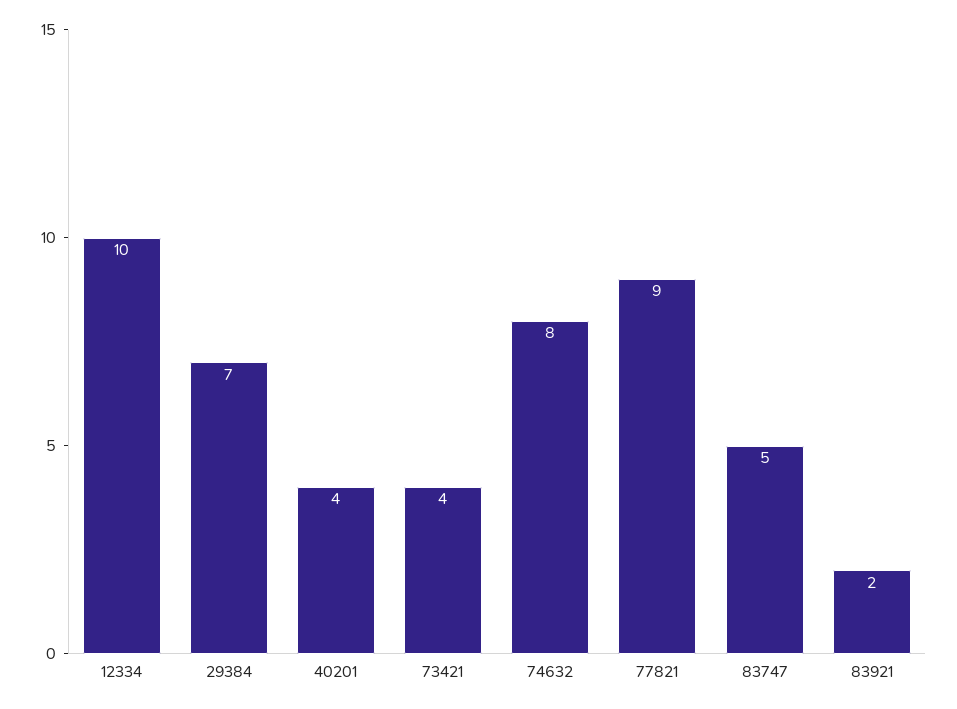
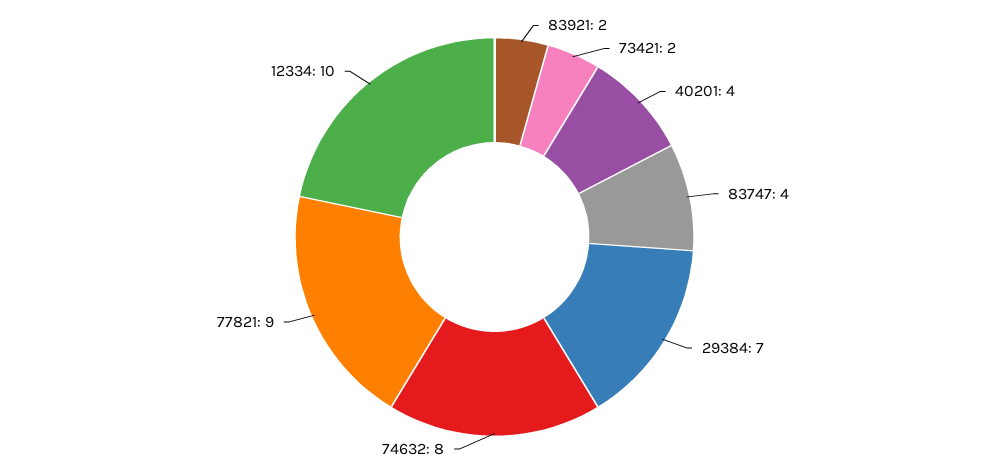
  {
    "12334": 10,
    "29384": 7,
    "40201": 4,
-   "73421": 4,
+   "73421": 2,
    "74632": 8,
    "77821": 9,
-   "83747": 5,
+   "83747": 4,
    "83921": 2
  }

